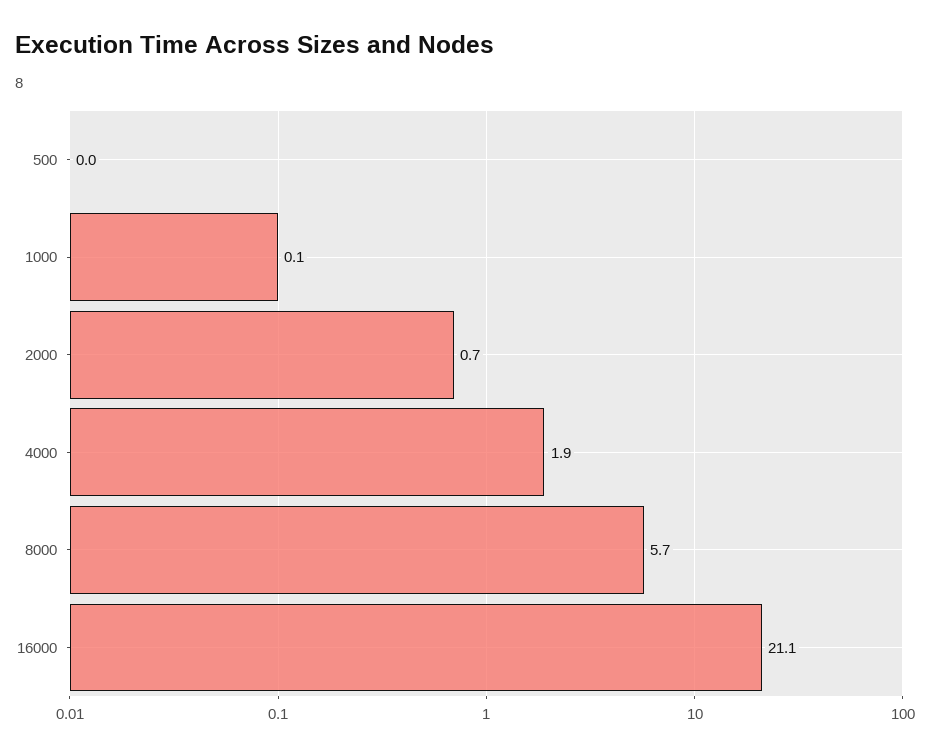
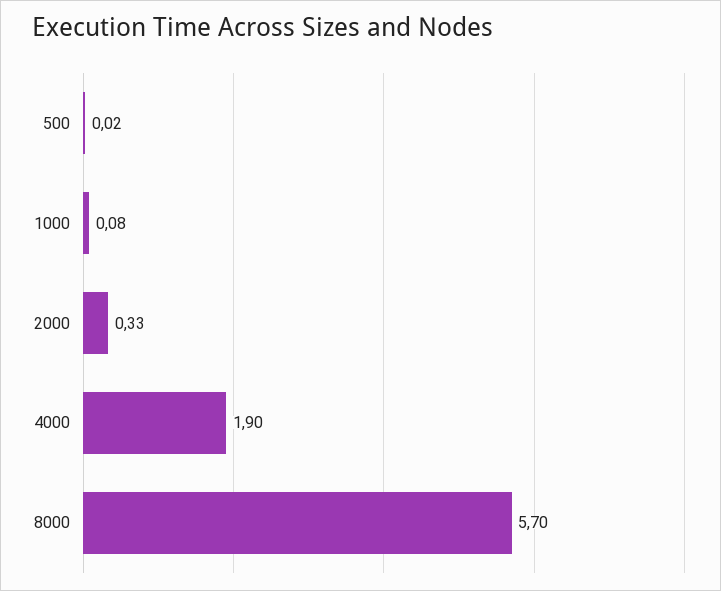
  {
    "500": 0.02,
    "1000": 0.08,
-   "2000": 0.7,
+   "2000": 0.33,
    "4000": 1.9,
-   "8000": 5.7,
+   "8000": 5.7
-   "16000": 21.1
  }

